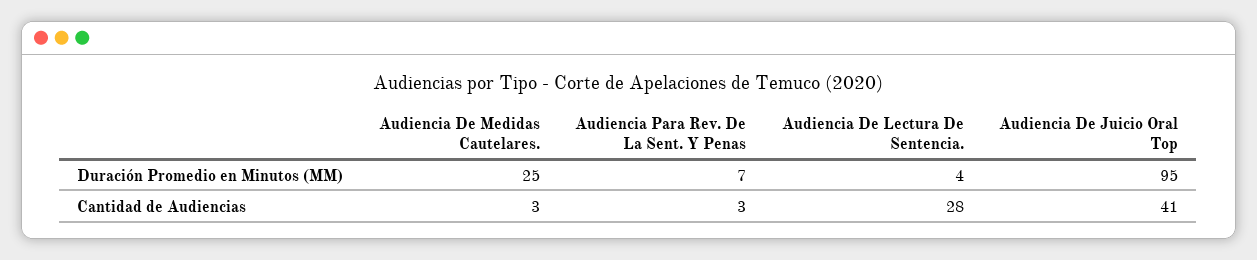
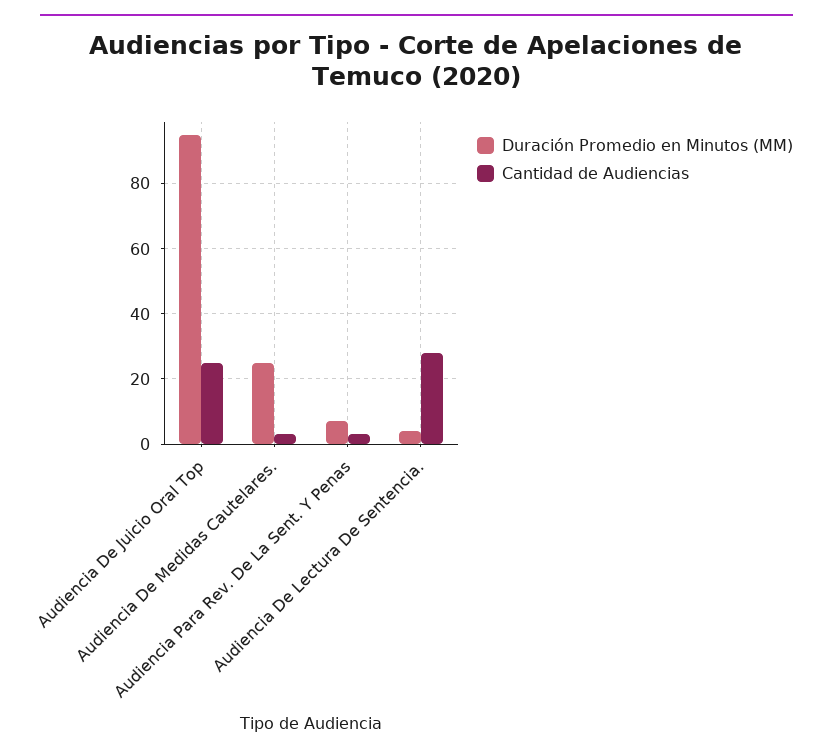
  {
    "Duración Promedio en Minutos (MM)": {
      "Audiencia De Medidas Cautelares.": 25,
      "Audiencia Para Rev. De La Sent. Y Penas": 7,
      "Audiencia De Lectura De Sentencia.": 4,
      "Audiencia De Juicio Oral Top": 95
    },
    "Cantidad de Audiencias": {
      "Audiencia De Medidas Cautelares.": 3,
      "Audiencia Para Rev. De La Sent. Y Penas": 3,
      "Audiencia De Lectura De Sentencia.": 28,
-     "Audiencia De Juicio Oral Top": 41
+     "Audiencia De Juicio Oral Top": 25
    }
  }

